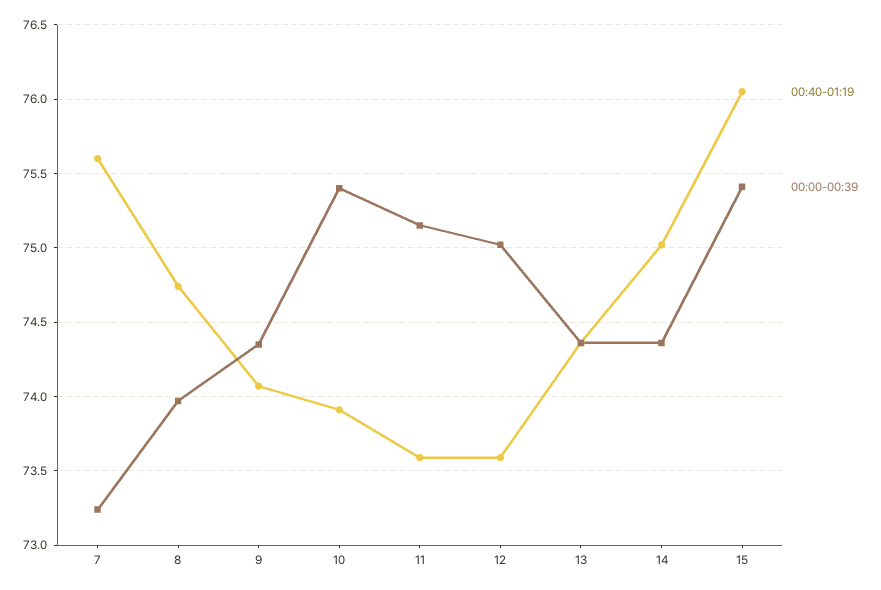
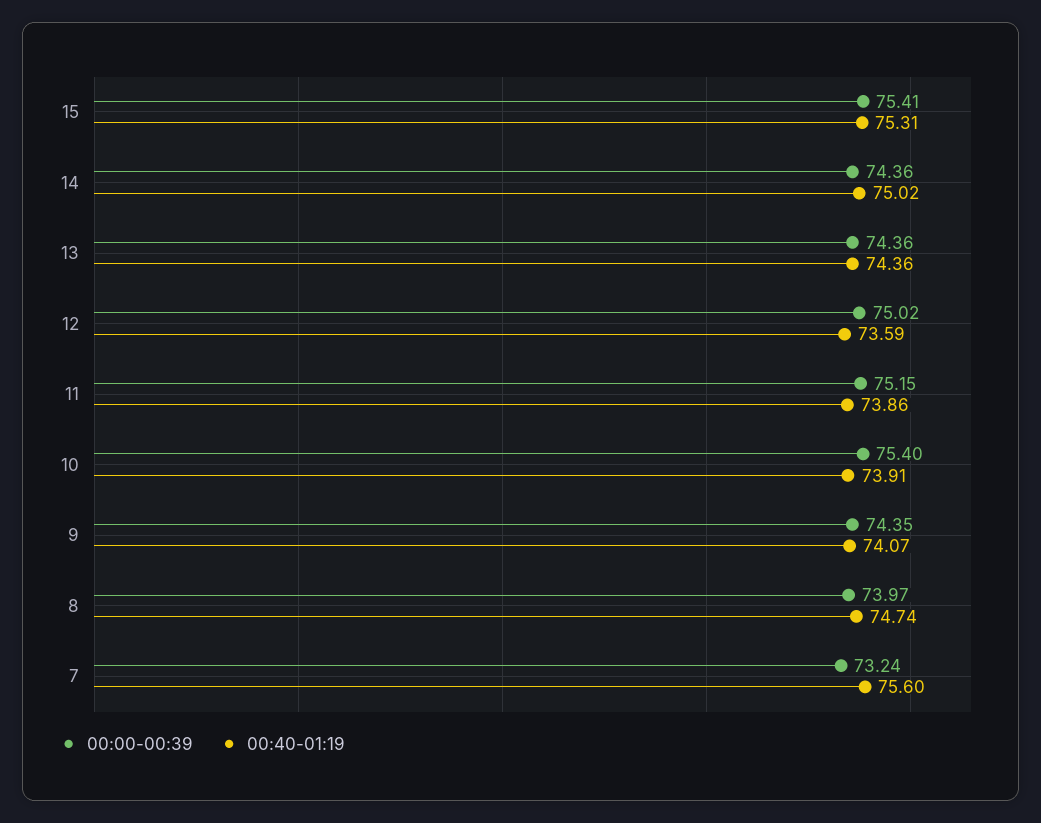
  {
    "00:40-01:19": {
      "7": 75.6,
      "8": 74.74,
      "9": 74.07,
      "10": 73.91,
-     "11": 73.6,
+     "11": 73.86,
      "12": 73.59,
      "13": 74.36,
      "14": 75.02,
-     "15": 76.05
+     "15": 75.31
    },
    "00:00-00:39": {
      "7": 73.24,
      "8": 73.97,
      "9": 74.35,
      "10": 75.4,
      "11": 75.15,
      "12": 75.02,
      "13": 74.36,
      "14": 74.36,
      "15": 75.41
    }
  }

